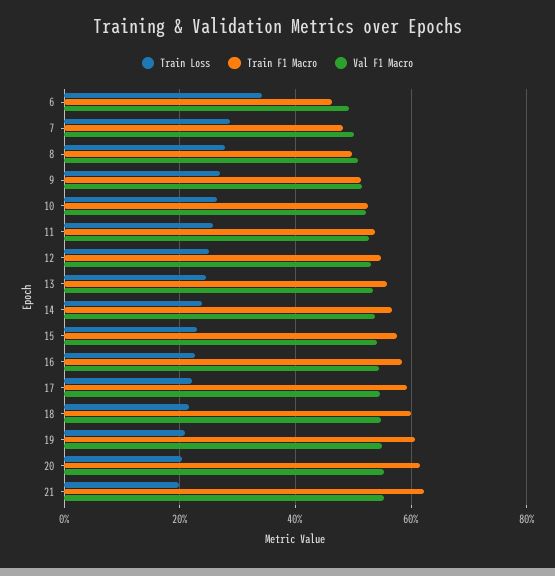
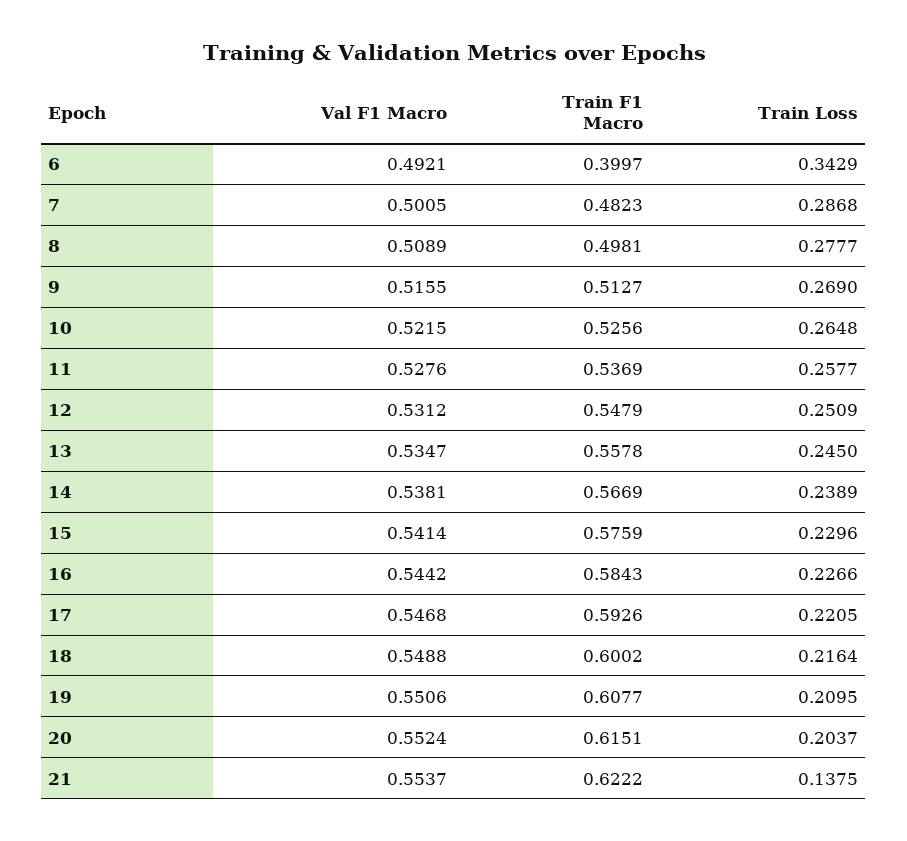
  {
    "Train Loss": {
      "6": 0.3429,
      "7": 0.2868,
      "8": 0.2777,
      "9": 0.269,
      "10": 0.2648,
      "11": 0.2577,
      "12": 0.2509,
      "13": 0.245,
      "14": 0.2389,
      "15": 0.2296,
      "16": 0.2266,
      "17": 0.2205,
      "18": 0.2164,
      "19": 0.2095,
      "20": 0.2037,
-     "21": 0.2
+     "21": 0.1375
    },
    "Train F1 Macro": {
-     "6": 0.46,
+     "6": 0.3997,
      "7": 0.4823,
      "8": 0.4981,
      "9": 0.5127,
      "10": 0.5256,
      "11": 0.5369,
      "12": 0.5479,
      "13": 0.5578,
      "14": 0.5669,
      "15": 0.5759,
      "16": 0.5843,
      "17": 0.5926,
      "18": 0.6002,
      "19": 0.6077,
      "20": 0.6151,
      "21": 0.6222
    },
    "Val F1 Macro": {
      "6": 0.4921,
      "7": 0.5005,
      "8": 0.5089,
      "9": 0.5155,
      "10": 0.5215,
      "11": 0.5276,
      "12": 0.5312,
      "13": 0.5347,
      "14": 0.5381,
      "15": 0.5414,
      "16": 0.5442,
      "17": 0.5468,
      "18": 0.5488,
      "19": 0.5506,
      "20": 0.5524,
      "21": 0.5537
    }
  }

